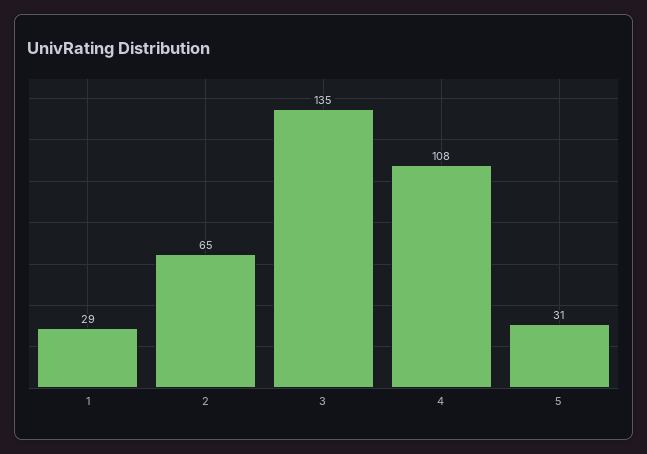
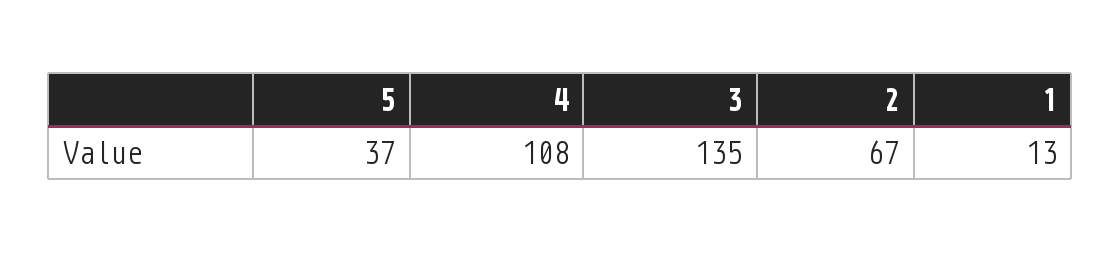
  {
-   "1": 29,
+   "1": 13,
-   "2": 65,
+   "2": 67,
    "3": 135,
    "4": 108,
-   "5": 31
+   "5": 37
  }

